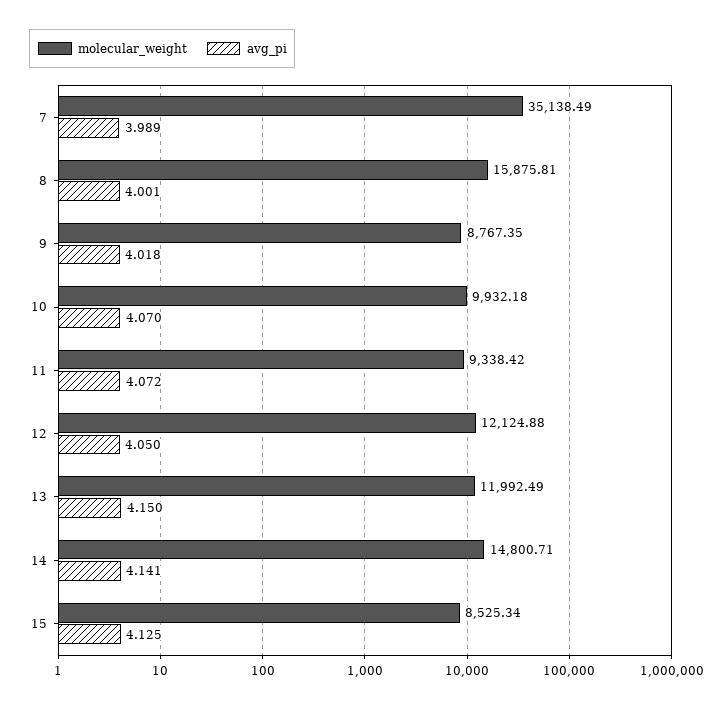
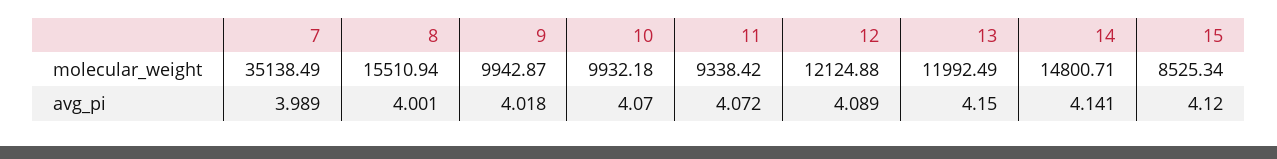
  {
    "molecular_weight": {
      "7": 35138.49,
-     "8": 15875.81,
+     "8": 15510.94,
-     "9": 8767.35,
+     "9": 9942.87,
      "10": 9932.18,
      "11": 9338.42,
      "12": 12124.88,
      "13": 11992.49,
      "14": 14800.71,
      "15": 8525.34
    },
    "avg_pi": {
      "7": 3.989,
      "8": 4.001,
      "9": 4.018,
      "10": 4.07,
      "11": 4.072,
-     "12": 4.05,
+     "12": 4.089,
      "13": 4.15,
      "14": 4.141,
-     "15": 4.125
+     "15": 4.12
    }
  }

